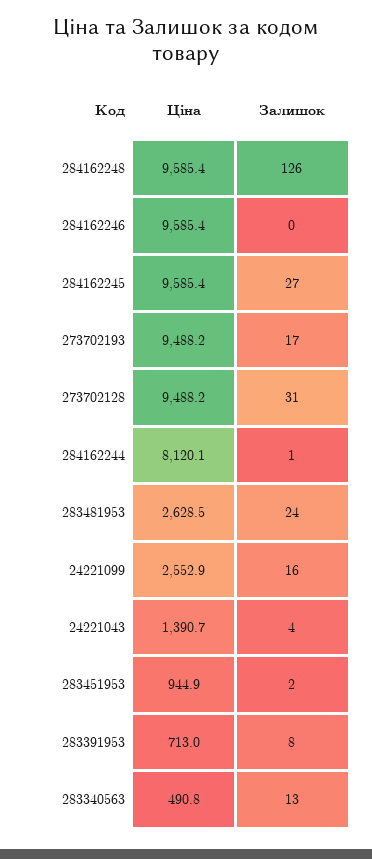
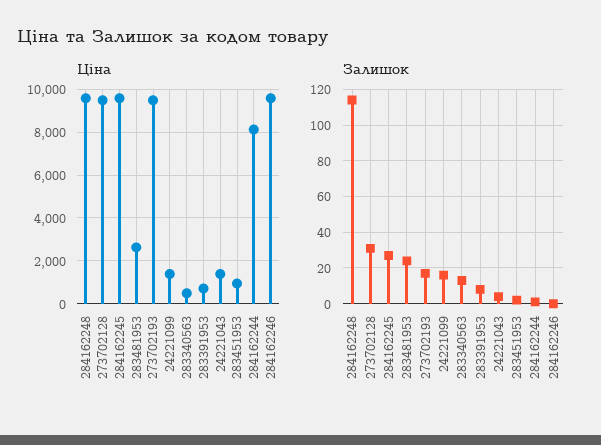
  {
    "Ціна": {
      "284162248": 9585.4,
      "284162246": 9585.4,
      "284162245": 9585.4,
      "273702193": 9488.2,
      "273702128": 9488.2,
      "284162244": 8120.1,
      "283481953": 2628.5,
-     "24221099": 2552.9,
+     "24221099": 1500,
      "24221043": 1390.7,
      "283451953": 944.9,
      "283391953": 713,
      "283340563": 490.8
    },
    "Залишок": {
-     "284162248": 126,
+     "284162248": 115,
      "284162246": 0,
      "284162245": 27,
      "273702193": 17,
      "273702128": 31,
      "284162244": 1,
      "283481953": 24,
      "24221099": 16,
      "24221043": 4,
      "283451953": 2,
      "283391953": 8,
      "283340563": 13
    }
  }

